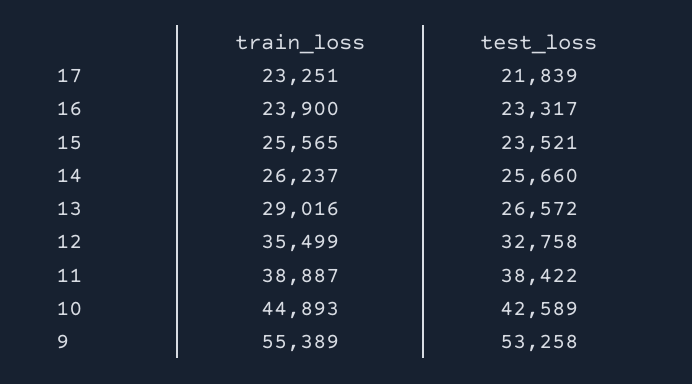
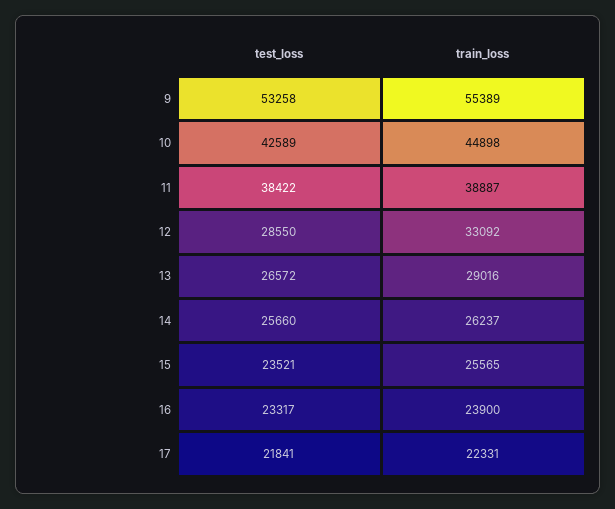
  {
    "train_loss": {
-     "17": 23251,
+     "17": 22331,
      "16": 23900,
      "15": 25565,
      "14": 26237,
      "13": 29016,
-     "12": 35499,
+     "12": 33092,
      "11": 38887,
-     "10": 44893,
+     "10": 44898,
      "9": 55389
    },
    "test_loss": {
-     "17": 21839,
+     "17": 21841,
      "16": 23317,
      "15": 23521,
      "14": 25660,
      "13": 26572,
-     "12": 32758,
+     "12": 28550,
      "11": 38422,
      "10": 42589,
      "9": 53258
    }
  }

